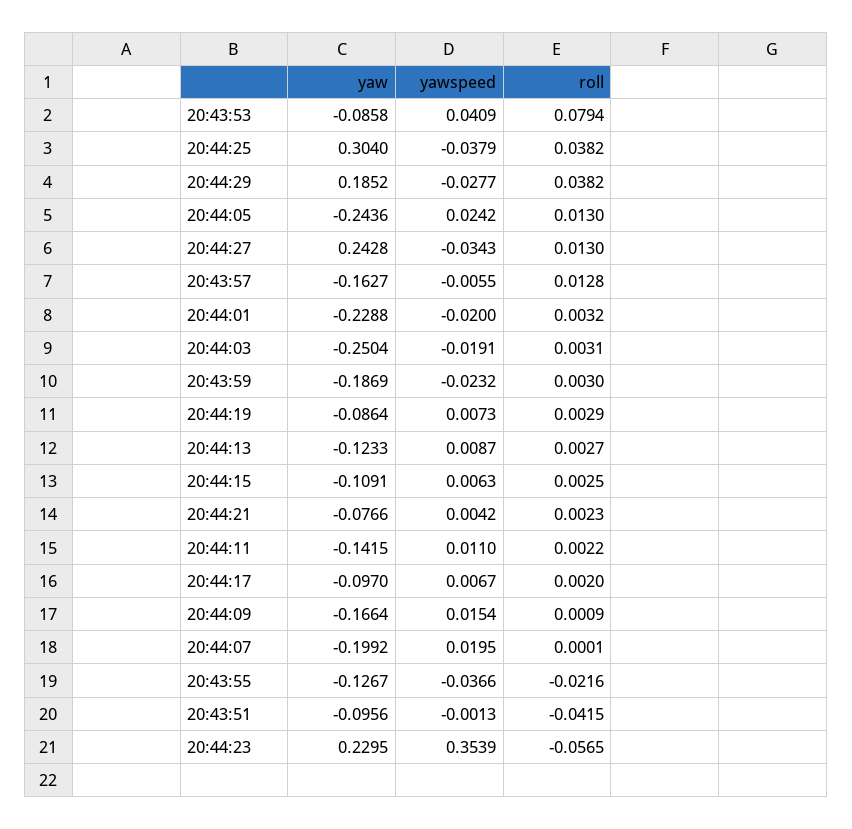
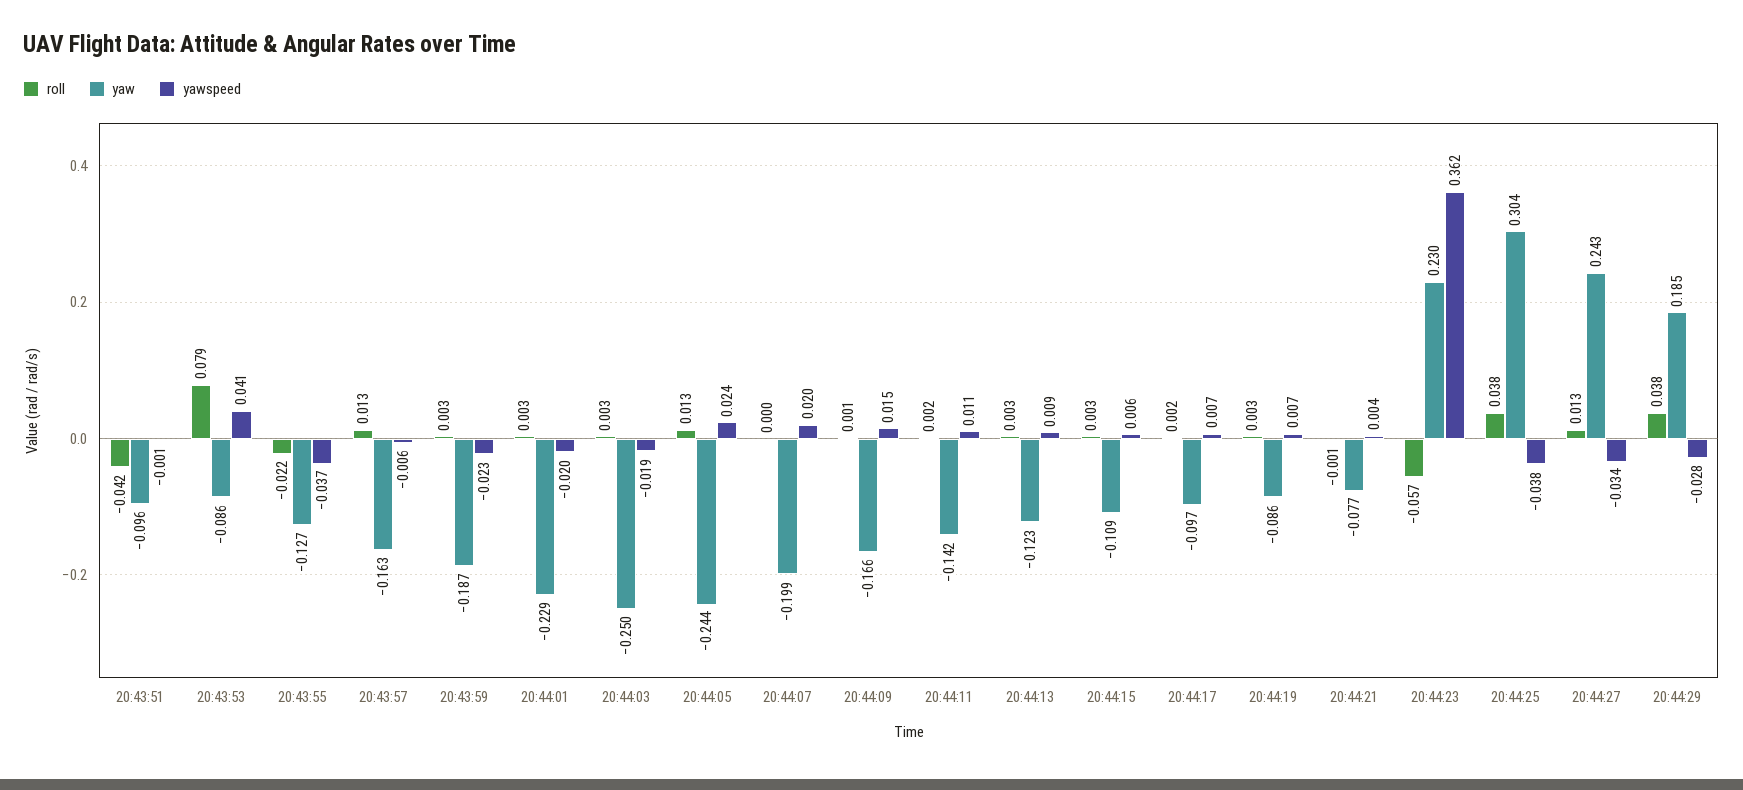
  {
    "yaw": {
      "20:43:53": -0.0858,
      "20:44:25": 0.304,
      "20:44:29": 0.1852,
      "20:44:05": -0.2436,
      "20:44:27": 0.2428,
      "20:43:57": -0.1627,
      "20:44:01": -0.2288,
      "20:44:03": -0.2504,
      "20:43:59": -0.1869,
      "20:44:19": -0.0864,
      "20:44:13": -0.1233,
      "20:44:15": -0.1091,
      "20:44:21": -0.0766,
      "20:44:11": -0.1415,
      "20:44:17": -0.097,
      "20:44:09": -0.1664,
      "20:44:07": -0.1992,
      "20:43:55": -0.1267,
      "20:43:51": -0.0956,
      "20:44:23": 0.2295
    },
    "yawspeed": {
      "20:43:53": 0.0409,
      "20:44:25": -0.0379,
      "20:44:29": -0.0277,
      "20:44:05": 0.0242,
      "20:44:27": -0.0343,
      "20:43:57": -0.0055,
      "20:44:01": -0.02,
      "20:44:03": -0.0191,
      "20:43:59": -0.0232,
      "20:44:19": 0.0073,
      "20:44:13": 0.0087,
      "20:44:15": 0.0063,
      "20:44:21": 0.0042,
      "20:44:11": 0.011,
      "20:44:17": 0.0067,
      "20:44:09": 0.0154,
      "20:44:07": 0.0195,
      "20:43:55": -0.0366,
      "20:43:51": -0.0013,
-     "20:44:23": 0.3539
+     "20:44:23": 0.362
    },
    "roll": {
      "20:43:53": 0.0794,
      "20:44:25": 0.0382,
      "20:44:29": 0.0382,
      "20:44:05": 0.013,
      "20:44:27": 0.013,
      "20:43:57": 0.0128,
      "20:44:01": 0.0032,
      "20:44:03": 0.0031,
      "20:43:59": 0.003,
      "20:44:19": 0.0029,
      "20:44:13": 0.0027,
      "20:44:15": 0.0025,
-     "20:44:21": 0.0023,
+     "20:44:21": -0.001,
      "20:44:11": 0.0022,
      "20:44:17": 0.002,
      "20:44:09": 0.0009,
      "20:44:07": 0.0001,
      "20:43:55": -0.0216,
      "20:43:51": -0.0415,
      "20:44:23": -0.0565
    }
  }

